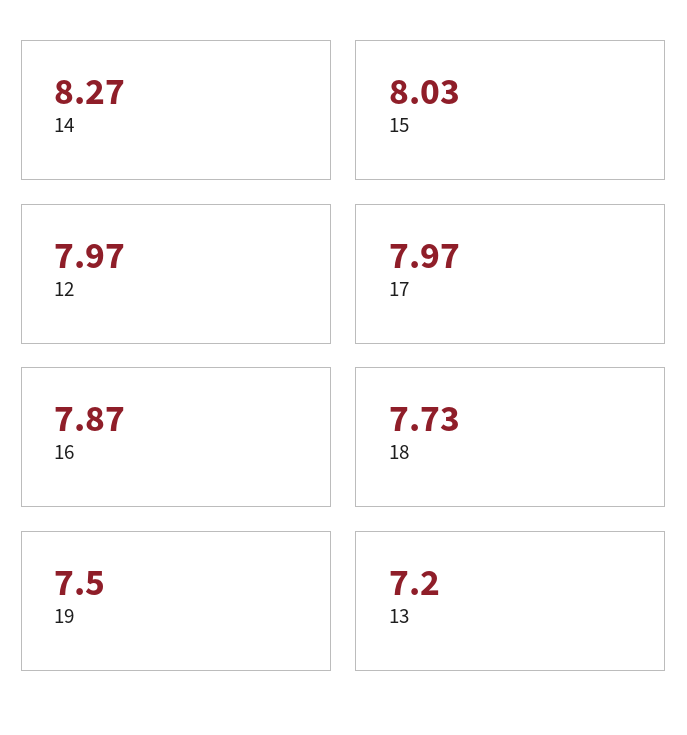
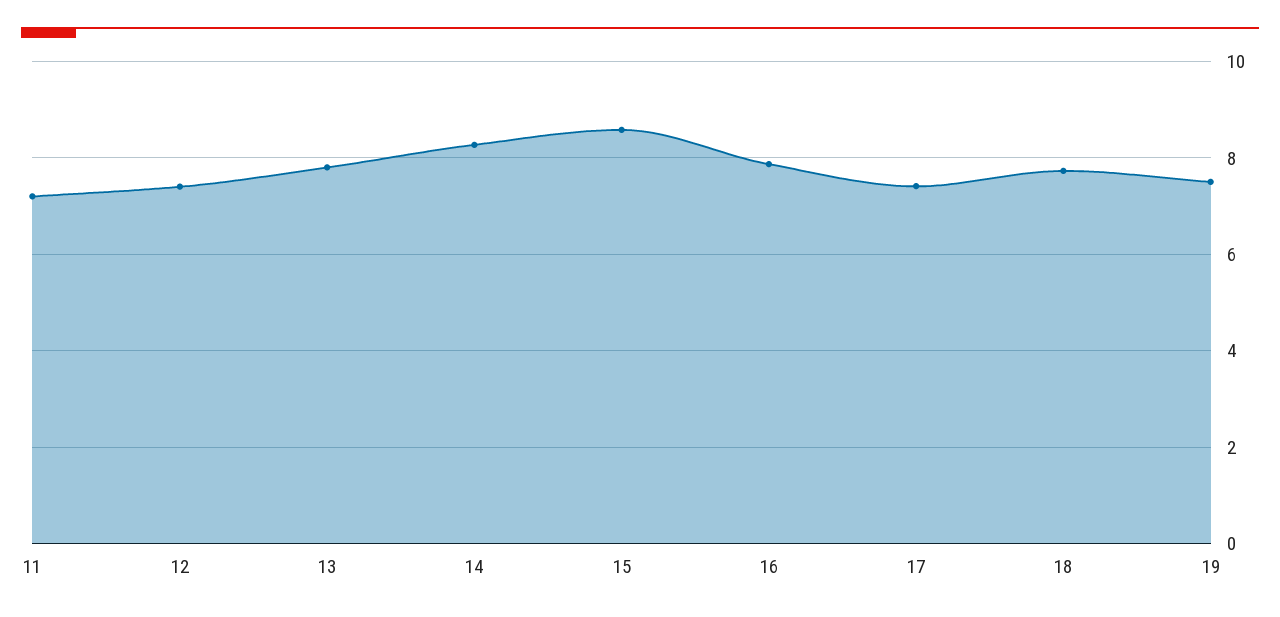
  {
    "14": 8.27,
-   "15": 8.03,
+   "15": 8.6,
-   "12": 7.97,
+   "12": 7.4,
-   "17": 7.97,
+   "17": 7.4,
    "16": 7.87,
    "18": 7.73,
    "19": 7.5,
-   "13": 7.2
+   "13": 7.8,
+   "11": 7.2
  }

